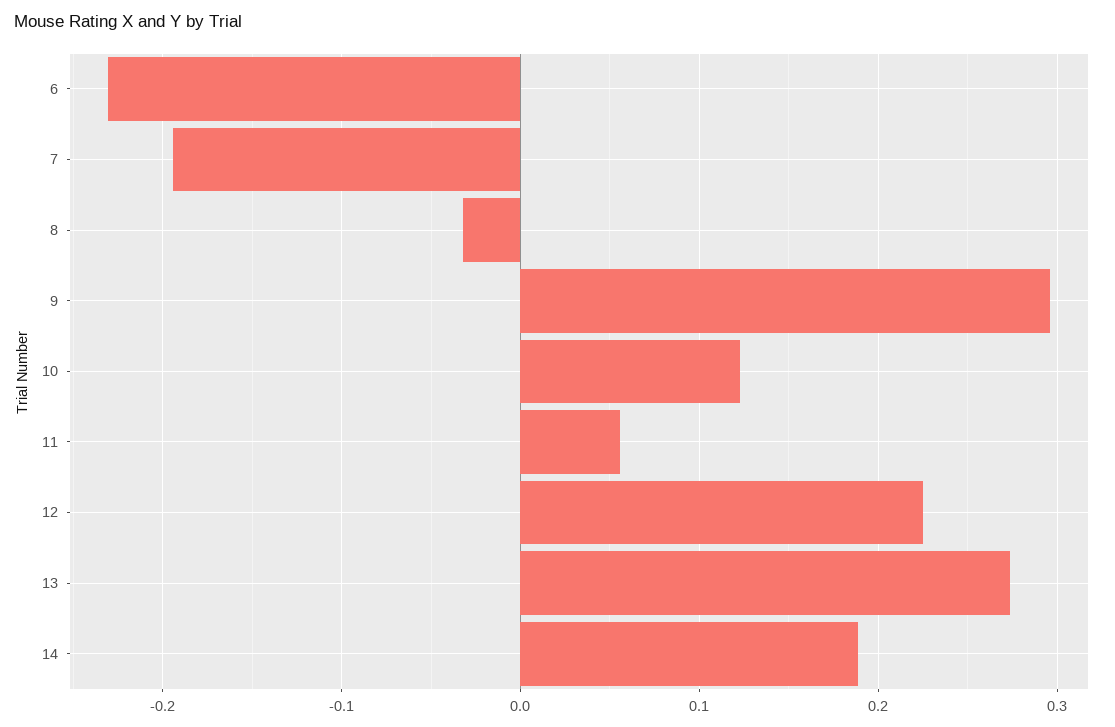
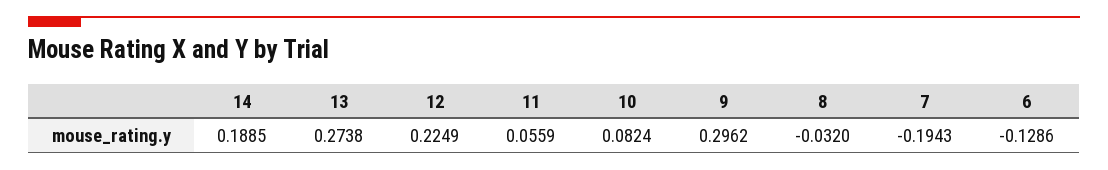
  {
-   "6": -0.23,
+   "6": -0.1286,
    "7": -0.1943,
    "8": -0.032,
    "9": 0.2962,
-   "10": 0.12,
+   "10": 0.0824,
    "11": 0.0559,
    "12": 0.2249,
    "13": 0.2738,
    "14": 0.1885
  }

